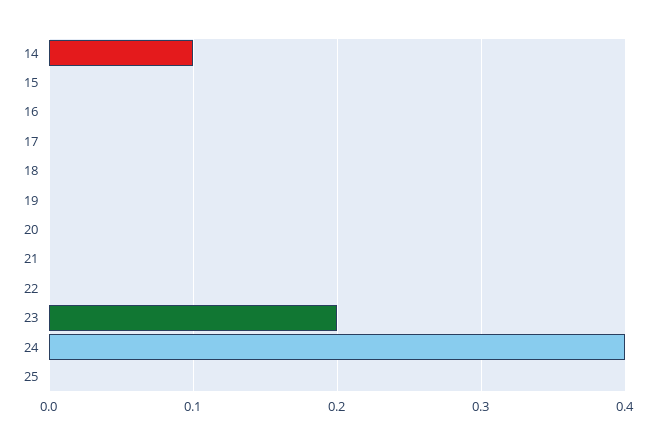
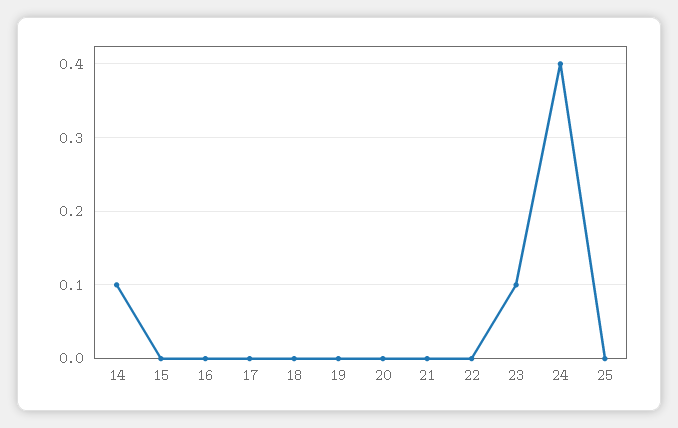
  {
    "14": 0.1,
    "15": 0,
    "16": 0,
    "17": 0,
    "18": 0,
    "19": 0,
    "20": 0,
    "21": 0,
    "22": 0,
-   "23": 0.2,
+   "23": 0.1,
    "24": 0.4,
    "25": 0
  }

